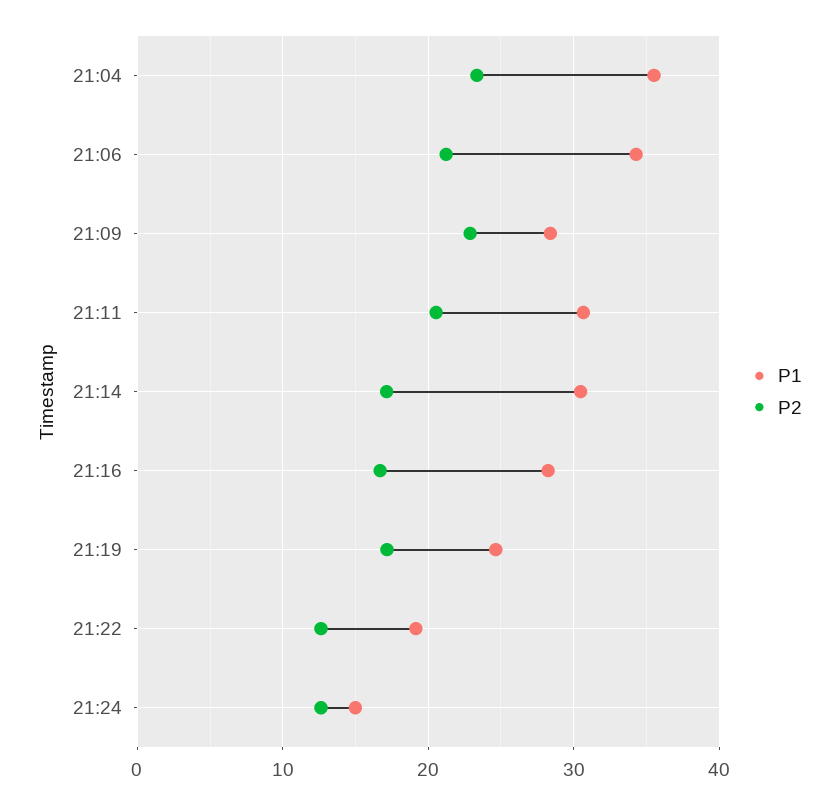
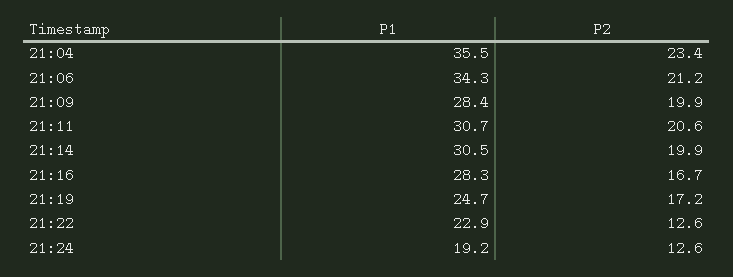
  {
    "P1": {
      "21:04": 35.5,
      "21:06": 34.3,
      "21:09": 28.4,
      "21:11": 30.7,
      "21:14": 30.5,
      "21:16": 28.3,
      "21:19": 24.7,
-     "21:22": 19,
+     "21:22": 22.9,
-     "21:24": 15
+     "21:24": 19.2
    },
    "P2": {
      "21:04": 23.4,
      "21:06": 21.2,
-     "21:09": 23,
+     "21:09": 19.9,
      "21:11": 20.6,
-     "21:14": 17,
+     "21:14": 19.9,
      "21:16": 16.7,
      "21:19": 17.2,
      "21:22": 12.6,
      "21:24": 12.6
    }
  }

